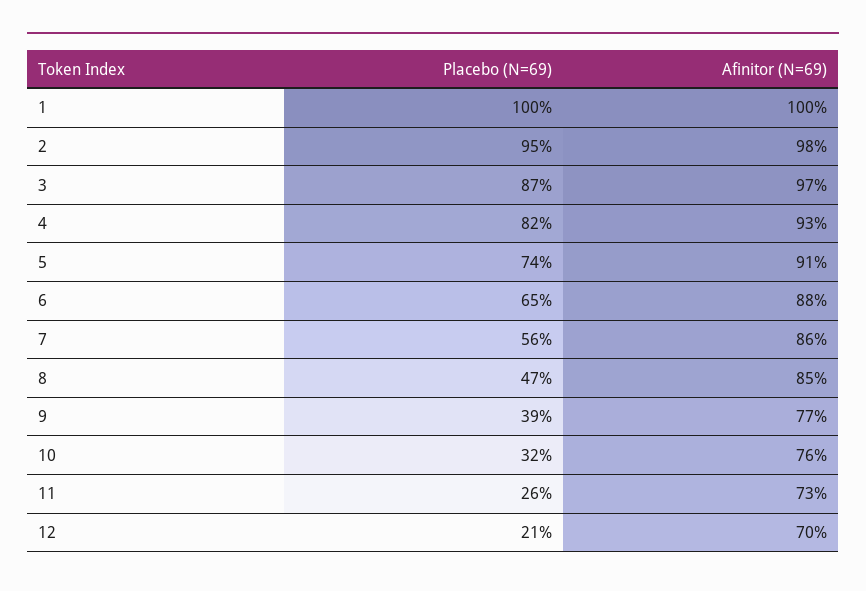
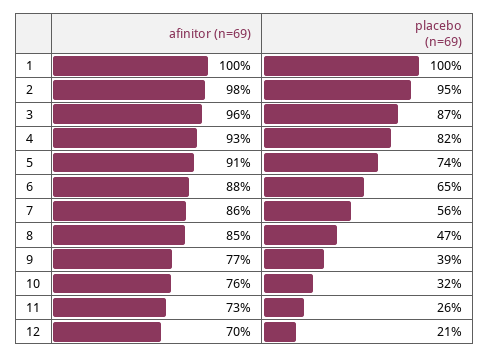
  {
    "Placebo (N=69)": {
      "1": 100,
      "2": 95,
      "3": 87,
      "4": 82,
      "5": 74,
      "6": 65,
      "7": 56,
      "8": 47,
      "9": 39,
      "10": 32,
      "11": 26,
      "12": 21
    },
    "Afinitor (N=69)": {
      "1": 100,
      "2": 98,
-     "3": 97,
+     "3": 96,
      "4": 93,
      "5": 91,
      "6": 88,
      "7": 86,
      "8": 85,
      "9": 77,
      "10": 76,
      "11": 73,
      "12": 70
    }
  }

